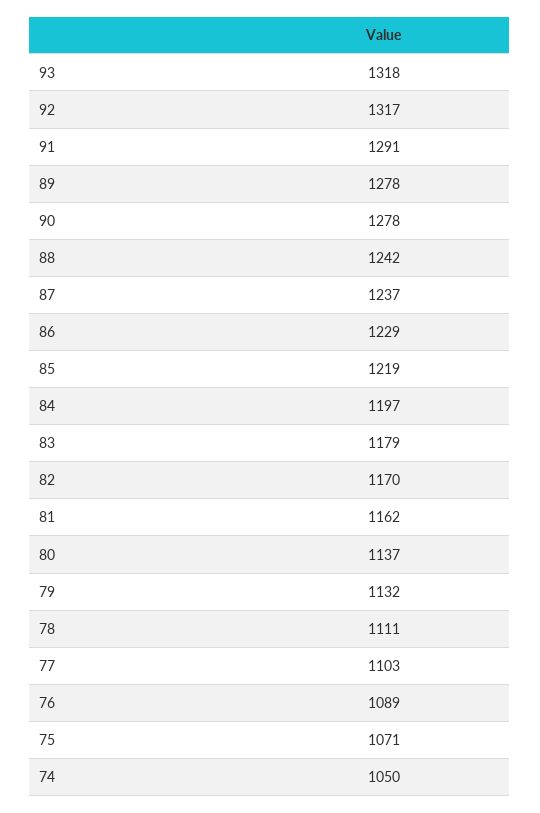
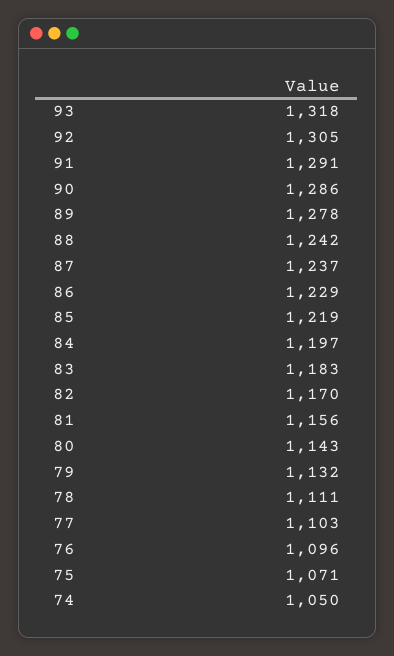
  {
    "93": 1318,
-   "92": 1317,
+   "92": 1305,
    "91": 1291,
    "89": 1278,
-   "90": 1278,
+   "90": 1286,
    "88": 1242,
    "87": 1237,
    "86": 1229,
    "85": 1219,
    "84": 1197,
-   "83": 1179,
+   "83": 1183,
    "82": 1170,
-   "81": 1162,
+   "81": 1156,
-   "80": 1137,
+   "80": 1143,
    "79": 1132,
    "78": 1111,
    "77": 1103,
-   "76": 1089,
+   "76": 1096,
    "75": 1071,
    "74": 1050
  }

